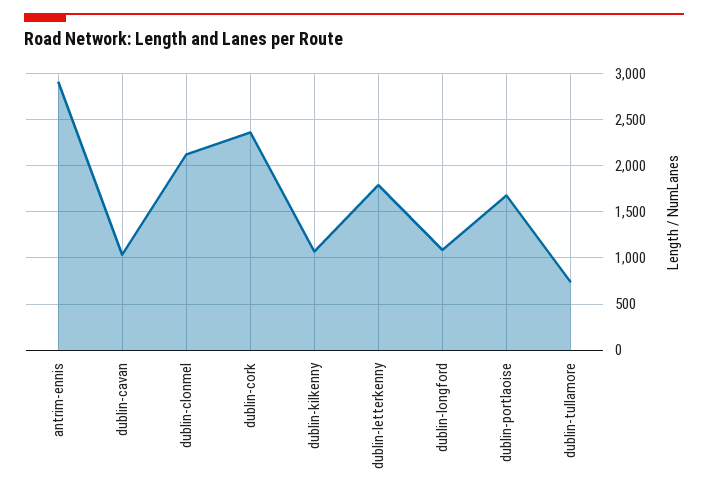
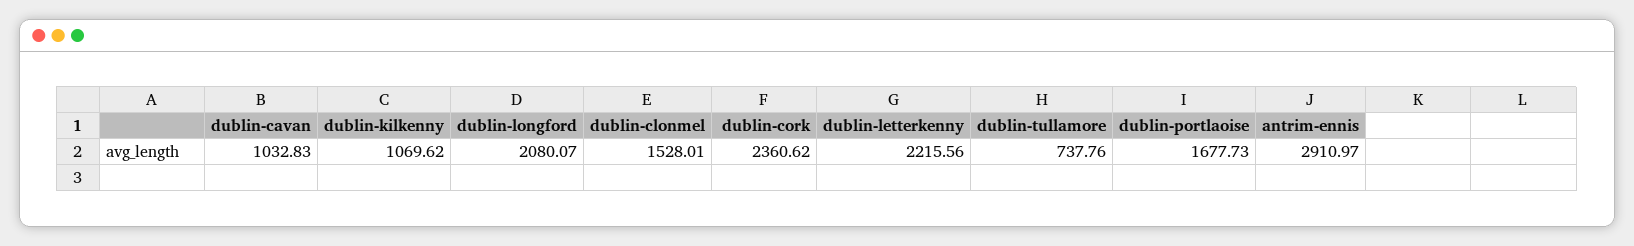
  {
    "antrim-ennis": 2910.97,
    "dublin-cavan": 1032.83,
-   "dublin-clonmel": 2100,
+   "dublin-clonmel": 1528.01,
    "dublin-cork": 2360.62,
    "dublin-kilkenny": 1069.62,
-   "dublin-letterkenny": 1800,
+   "dublin-letterkenny": 2215.56,
-   "dublin-longford": 1100,
+   "dublin-longford": 2080.07,
    "dublin-portlaoise": 1677.73,
    "dublin-tullamore": 737.76
  }

